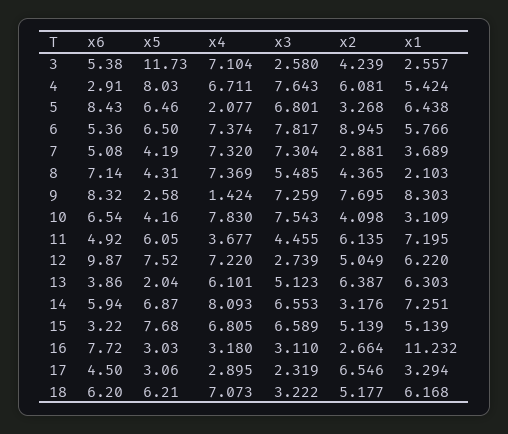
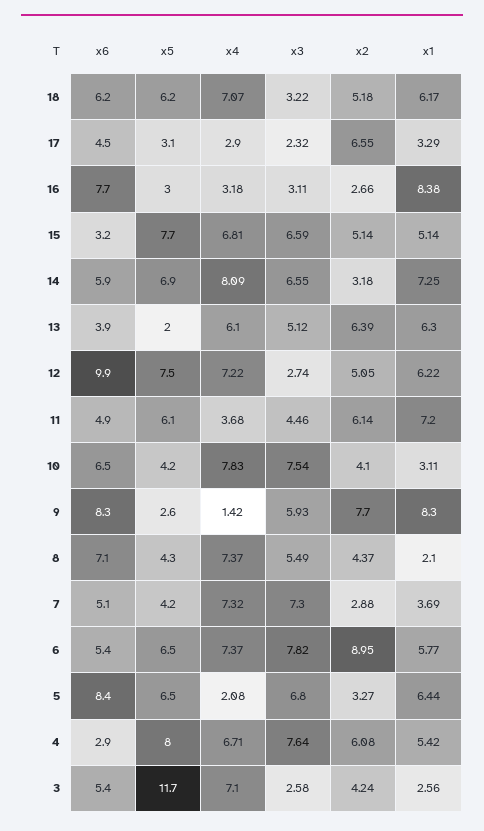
  {
    "x6": {
      "3": 5.38,
      "4": 2.91,
      "5": 8.43,
      "6": 5.36,
      "7": 5.08,
      "8": 7.14,
      "9": 8.32,
      "10": 6.54,
      "11": 4.92,
      "12": 9.87,
      "13": 3.86,
      "14": 5.94,
      "15": 3.22,
      "16": 7.72,
      "17": 4.5,
      "18": 6.2
    },
    "x5": {
      "3": 11.73,
      "4": 8.03,
      "5": 6.46,
      "6": 6.5,
      "7": 4.19,
      "8": 4.31,
      "9": 2.58,
      "10": 4.16,
      "11": 6.05,
      "12": 7.52,
      "13": 2.04,
      "14": 6.87,
      "15": 7.68,
      "16": 3.03,
      "17": 3.06,
      "18": 6.21
    },
    "x4": {
      "3": 7.104,
      "4": 6.711,
      "5": 2.077,
      "6": 7.374,
      "7": 7.32,
      "8": 7.369,
      "9": 1.424,
      "10": 7.83,
      "11": 3.677,
      "12": 7.22,
      "13": 6.101,
      "14": 8.093,
      "15": 6.805,
      "16": 3.18,
      "17": 2.895,
      "18": 7.073
    },
    "x3": {
      "3": 2.58,
      "4": 7.643,
      "5": 6.801,
      "6": 7.817,
      "7": 7.304,
      "8": 5.485,
-     "9": 7.259,
+     "9": 5.93,
      "10": 7.543,
      "11": 4.455,
      "12": 2.739,
      "13": 5.123,
      "14": 6.553,
      "15": 6.589,
      "16": 3.11,
      "17": 2.319,
      "18": 3.222
    },
    "x2": {
      "3": 4.239,
      "4": 6.081,
      "5": 3.268,
      "6": 8.945,
      "7": 2.881,
      "8": 4.365,
      "9": 7.695,
      "10": 4.098,
      "11": 6.135,
      "12": 5.049,
      "13": 6.387,
      "14": 3.176,
      "15": 5.139,
      "16": 2.664,
      "17": 6.546,
      "18": 5.177
    },
    "x1": {
      "3": 2.557,
      "4": 5.424,
      "5": 6.438,
      "6": 5.766,
      "7": 3.689,
      "8": 2.103,
      "9": 8.303,
      "10": 3.109,
      "11": 7.195,
      "12": 6.22,
      "13": 6.303,
      "14": 7.251,
      "15": 5.139,
-     "16": 11.232,
+     "16": 8.38,
      "17": 3.294,
      "18": 6.168
    }
  }

